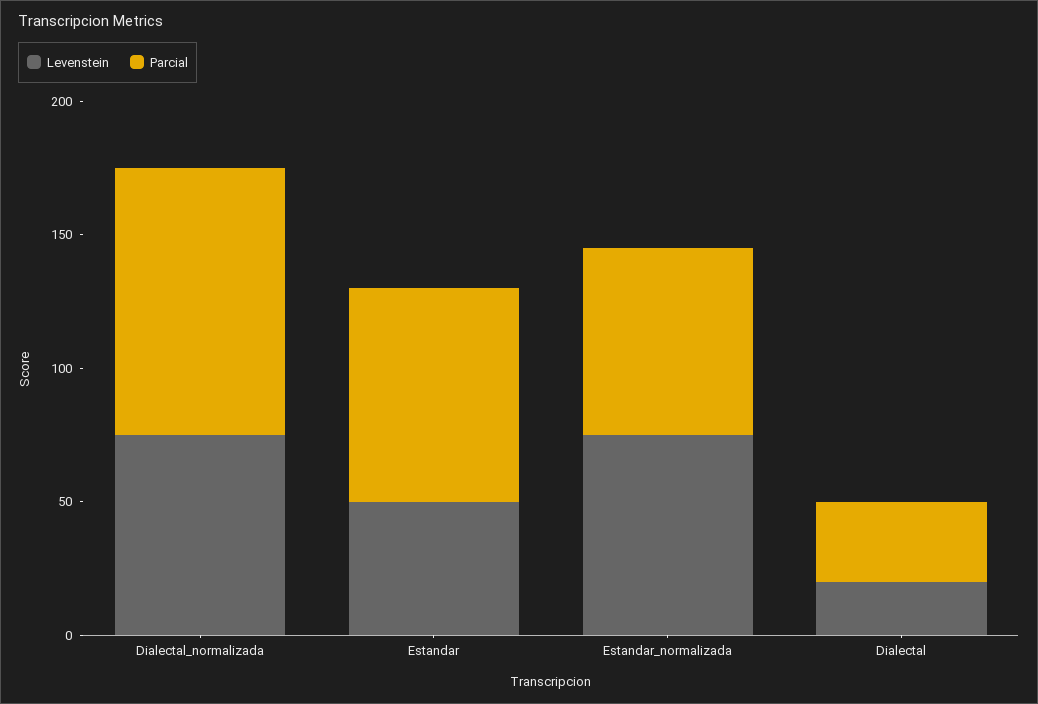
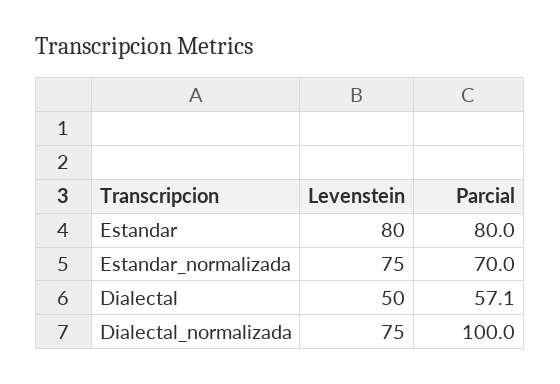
  {
    "Levenstein": {
      "Dialectal_normalizada": 75,
-     "Estandar": 50,
+     "Estandar": 80,
      "Estandar_normalizada": 75,
-     "Dialectal": 20
+     "Dialectal": 50
    },
    "Parcial": {
      "Dialectal_normalizada": 100,
      "Estandar": 80,
      "Estandar_normalizada": 70,
-     "Dialectal": 30
+     "Dialectal": 57.1
    }
  }

